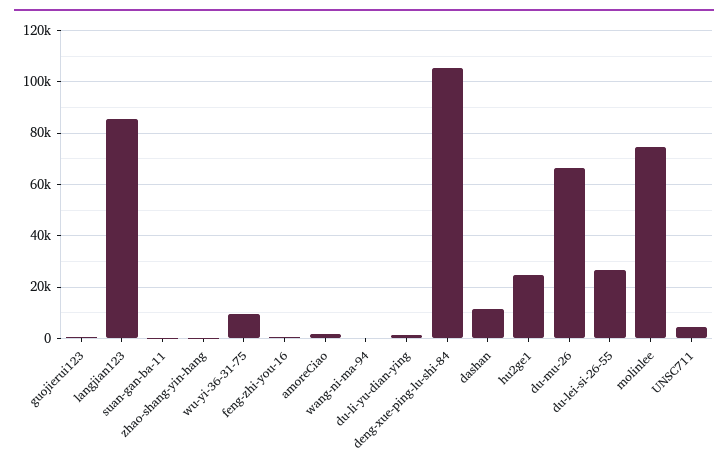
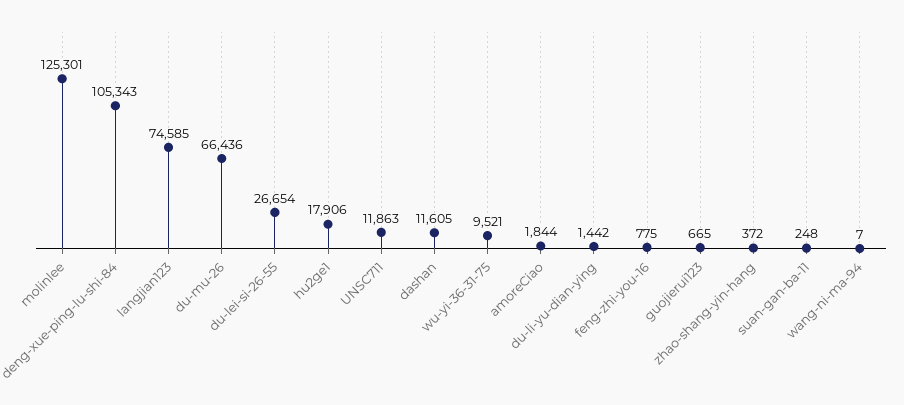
  {
    "guojierui123": 665,
-   "langjian123": 85000,
+   "langjian123": 74585,
    "suan-gan-ba-11": 248,
    "zhao-shang-yin-hang": 372,
    "wu-yi-36-31-75": 9521,
    "feng-zhi-you-16": 775,
    "amoreCiao": 1844,
    "wang-ni-ma-94": 7,
    "du-li-yu-dian-ying": 1442,
    "deng-xue-ping-lu-shi-84": 105343,
    "dashan": 11605,
-   "hu2ge1": 25000,
+   "hu2ge1": 17906,
    "du-mu-26": 66436,
    "du-lei-si-26-55": 26654,
-   "molinlee": 75000,
+   "molinlee": 125301,
-   "UNSC711": 5000
+   "UNSC711": 11863
  }

